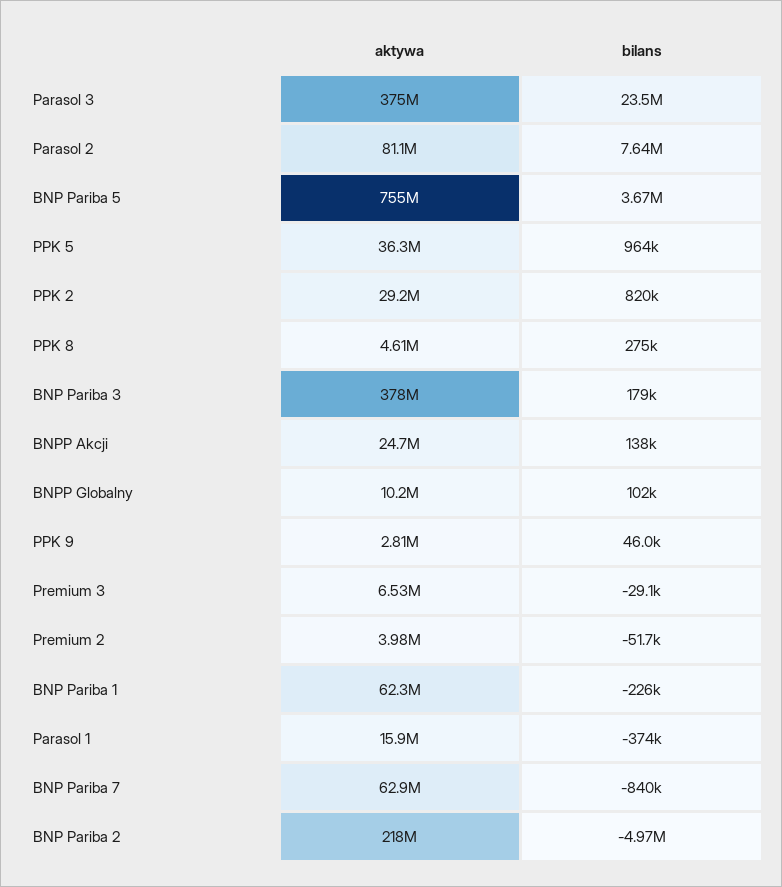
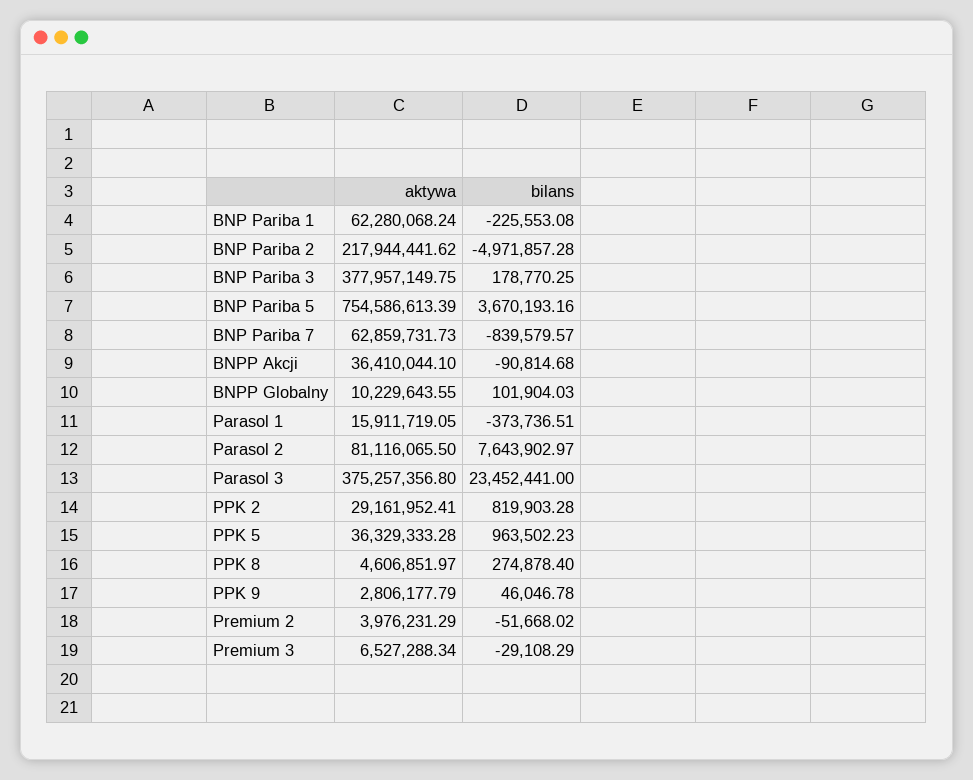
  {
    "aktywa": {
      "Parasol 3": 375257356.8,
      "Parasol 2": 81116065.5,
      "BNP Pariba 5": 754586613.39,
      "PPK 5": 36329333.28,
      "PPK 2": 29161952.41,
      "PPK 8": 4606851.97,
      "BNP Pariba 3": 377957149.75,
-     "BNPP Akcji": 24700000,
+     "BNPP Akcji": 36410044.1,
      "BNPP Globalny": 10229643.55,
      "PPK 9": 2806177.79,
      "Premium 3": 6527288.34,
      "Premium 2": 3976231.29,
      "BNP Pariba 1": 62280068.24,
      "Parasol 1": 15911719.05,
      "BNP Pariba 7": 62859731.73,
      "BNP Pariba 2": 217944441.62
    },
    "bilans": {
      "Parasol 3": 23452441,
      "Parasol 2": 7643902.97,
      "BNP Pariba 5": 3670193.16,
      "PPK 5": 963502.23,
      "PPK 2": 819903.28,
      "PPK 8": 274878.4,
      "BNP Pariba 3": 178770.25,
-     "BNPP Akcji": 138000,
+     "BNPP Akcji": -90814.68,
      "BNPP Globalny": 101904.03,
      "PPK 9": 46046.78,
      "Premium 3": -29108.29,
      "Premium 2": -51668.02,
      "BNP Pariba 1": -225553.08,
      "Parasol 1": -373736.51,
      "BNP Pariba 7": -839579.57,
      "BNP Pariba 2": -4971857.28
    }
  }

